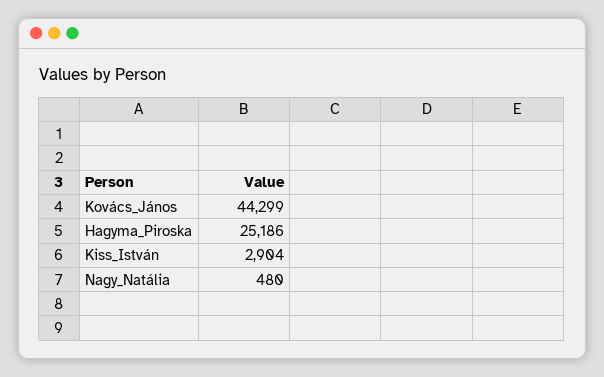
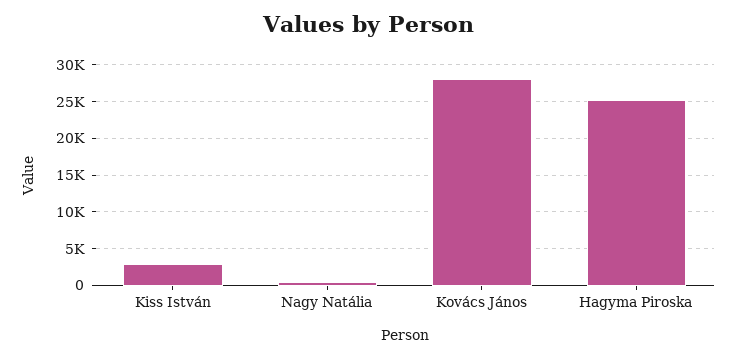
  {
-   "Kovács_János": 44299,
+   "Kovács_János": 28000,
    "Hagyma_Piroska": 25186,
    "Kiss_István": 2904,
    "Nagy_Natália": 480
  }

